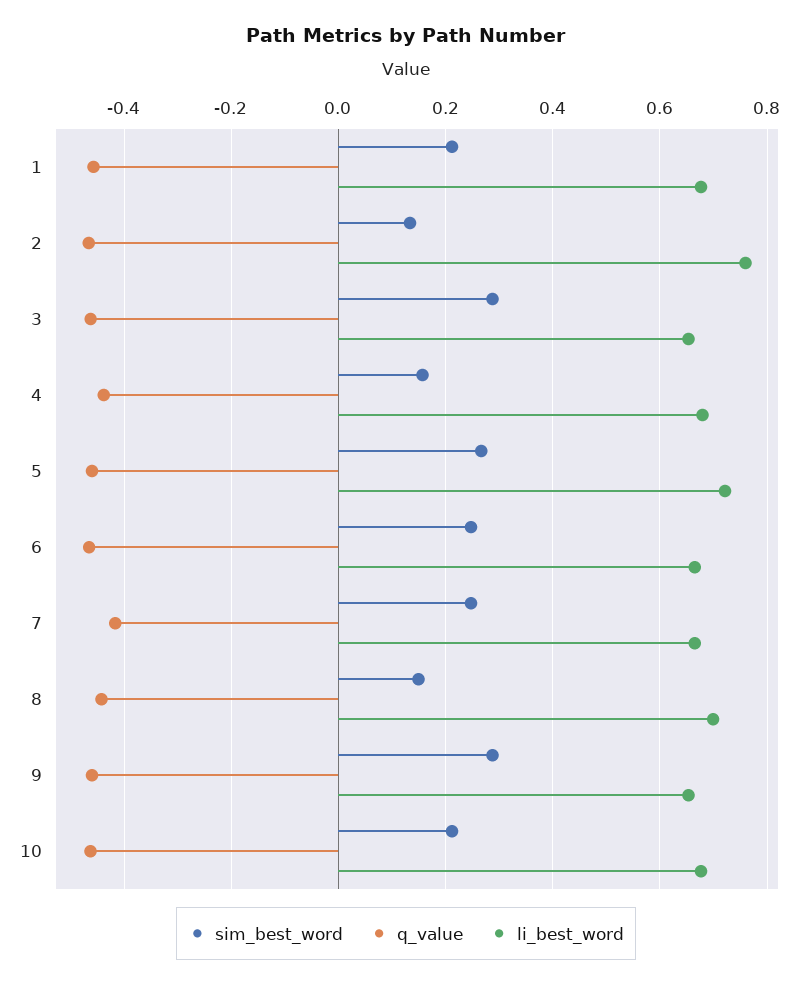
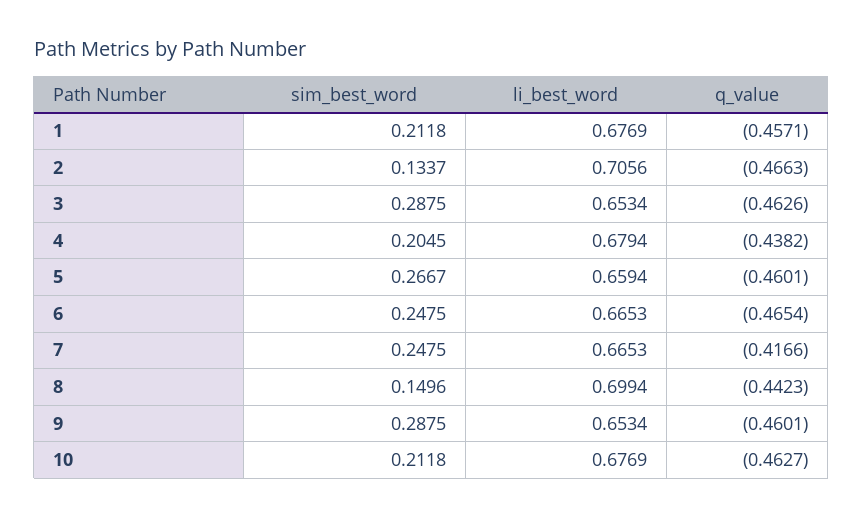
  {
    "sim_best_word": {
      "1": 0.2118,
      "2": 0.1337,
      "3": 0.2875,
-     "4": 0.16,
+     "4": 0.2045,
      "5": 0.2667,
      "6": 0.2475,
      "7": 0.2475,
      "8": 0.1496,
      "9": 0.2875,
      "10": 0.2118
    },
    "q_value": {
      "1": -0.4571,
      "2": -0.4663,
      "3": -0.4626,
      "4": -0.4382,
      "5": -0.4601,
      "6": -0.4654,
      "7": -0.4166,
      "8": -0.4423,
      "9": -0.4601,
      "10": -0.4627
    },
    "li_best_word": {
      "1": 0.6769,
-     "2": 0.76,
+     "2": 0.7056,
      "3": 0.6534,
      "4": 0.6794,
-     "5": 0.72,
+     "5": 0.6594,
      "6": 0.6653,
      "7": 0.6653,
      "8": 0.6994,
      "9": 0.6534,
      "10": 0.6769
    }
  }

